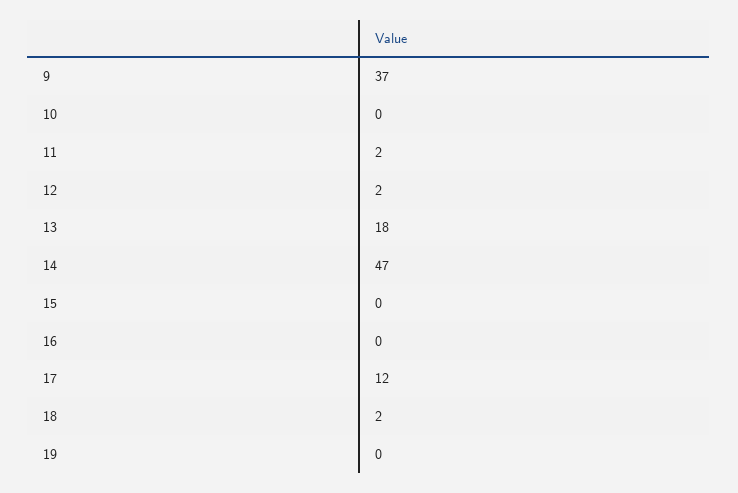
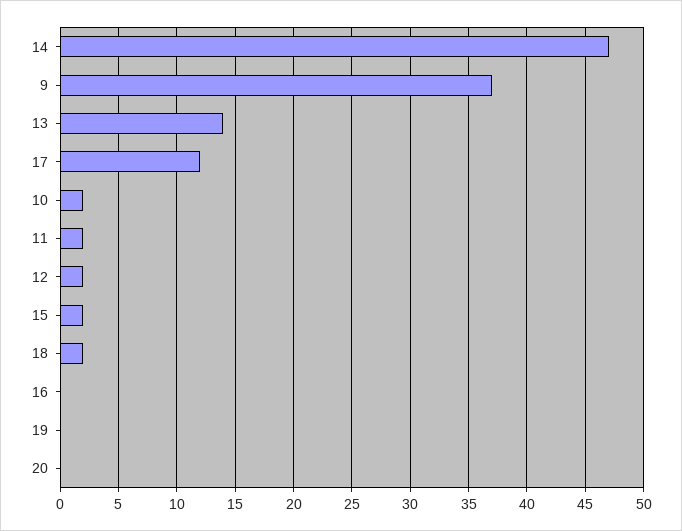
  {
    "9": 37,
-   "10": 0,
+   "10": 2,
    "11": 2,
    "12": 2,
-   "13": 18,
+   "13": 14,
    "14": 47,
-   "15": 0,
+   "15": 2,
    "16": 0,
    "17": 12,
    "18": 2,
-   "19": 0
+   "19": 0,
+   "20": 0
  }

